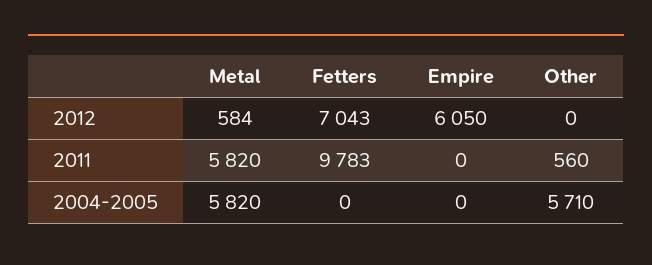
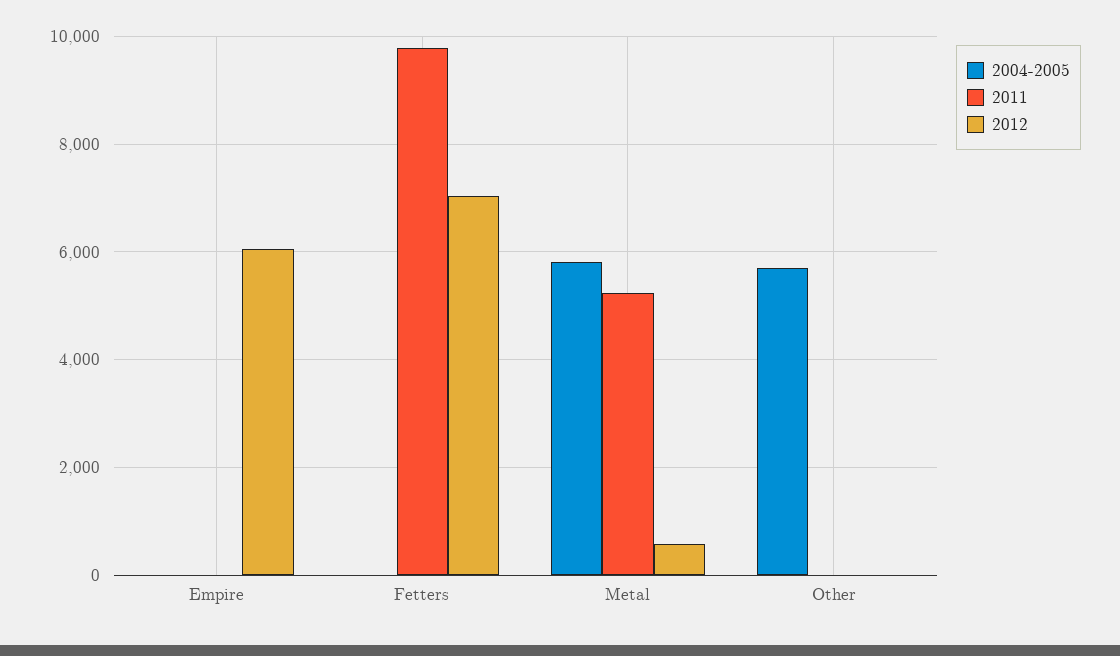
  {
    "2012": {
      "Metal": 584,
      "Fetters": 7043,
      "Empire": 6050,
      "Other": 0
    },
    "2011": {
-     "Metal": 5820,
+     "Metal": 5200,
      "Fetters": 9783,
      "Empire": 0,
-     "Other": 560
+     "Other": 0
    },
    "2004-2005": {
      "Metal": 5820,
      "Fetters": 0,
      "Empire": 0,
      "Other": 5710
    }
  }

